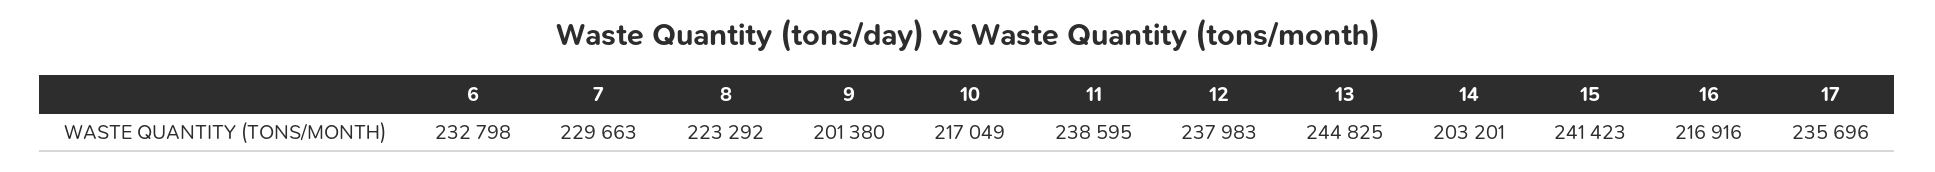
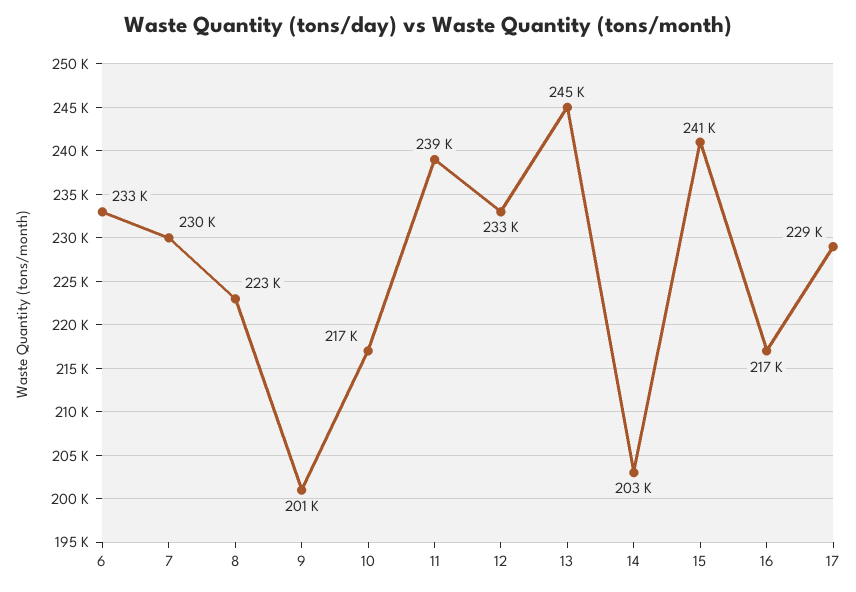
  {
    "6": 232798,
    "7": 229663,
    "8": 223292,
    "9": 201380,
    "10": 217049,
    "11": 238595,
-   "12": 237983,
+   "12": 233000,
    "13": 244825,
    "14": 203201,
    "15": 241423,
    "16": 216916,
-   "17": 235696
+   "17": 229000
  }

